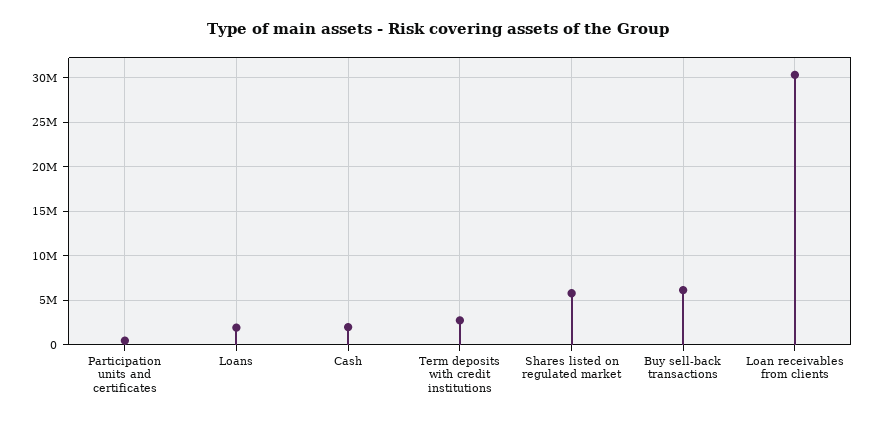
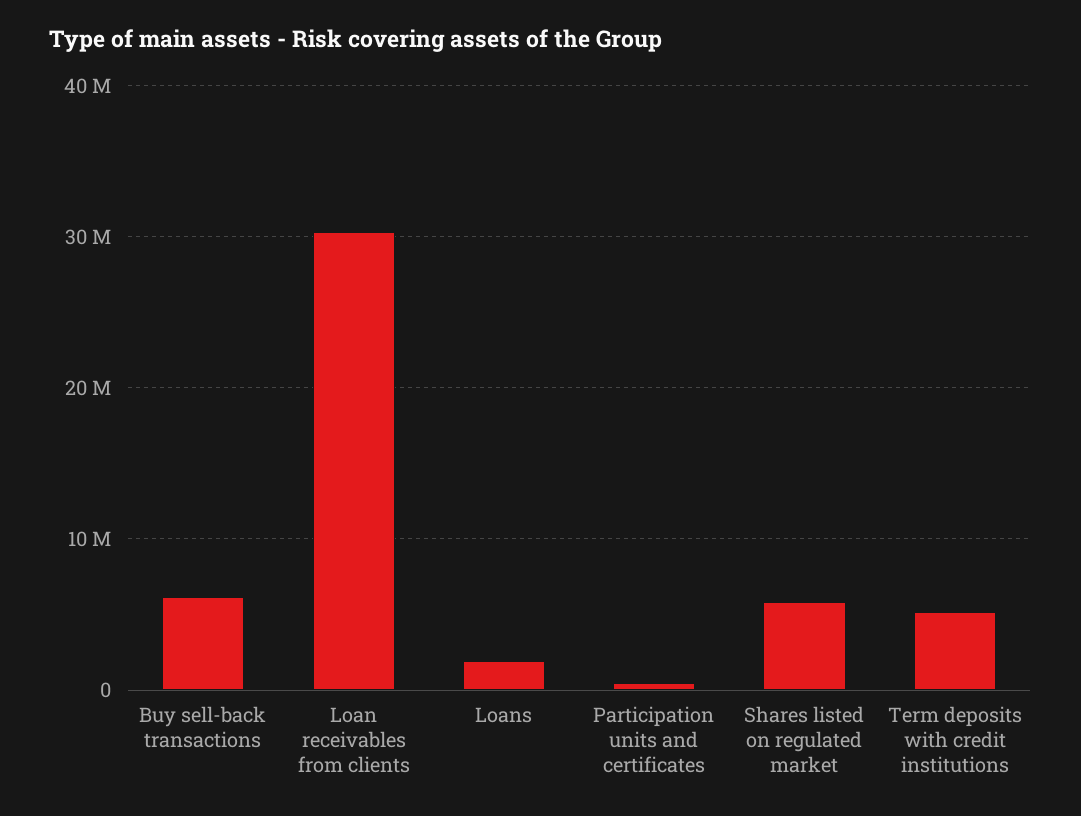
  {
    "Participation units and certificates": 0,
    "Loans": 2000000,
-   "Cash": 2000000,
-   "Term deposits with credit institutions": 3000000,
+   "Term deposits with credit institutions": 5000000,
    "Shares listed on regulated market": 6000000,
    "Buy sell-back transactions": 6000000,
    "Loan receivables from clients": 30000000
  }

